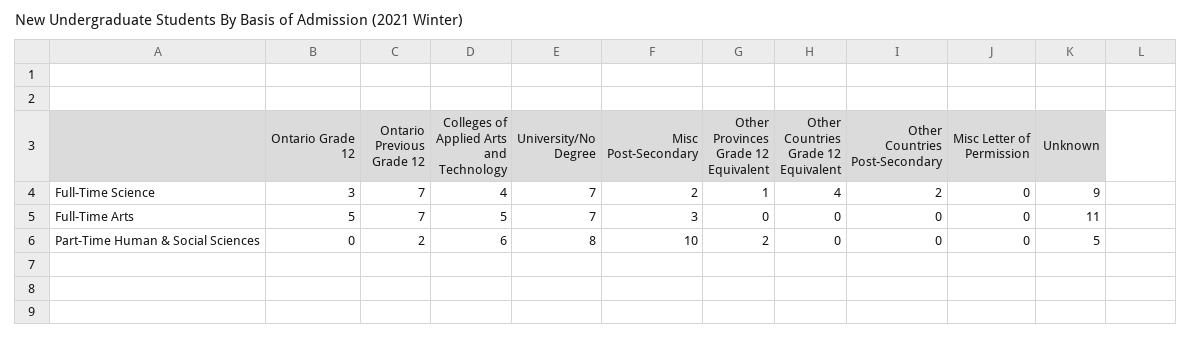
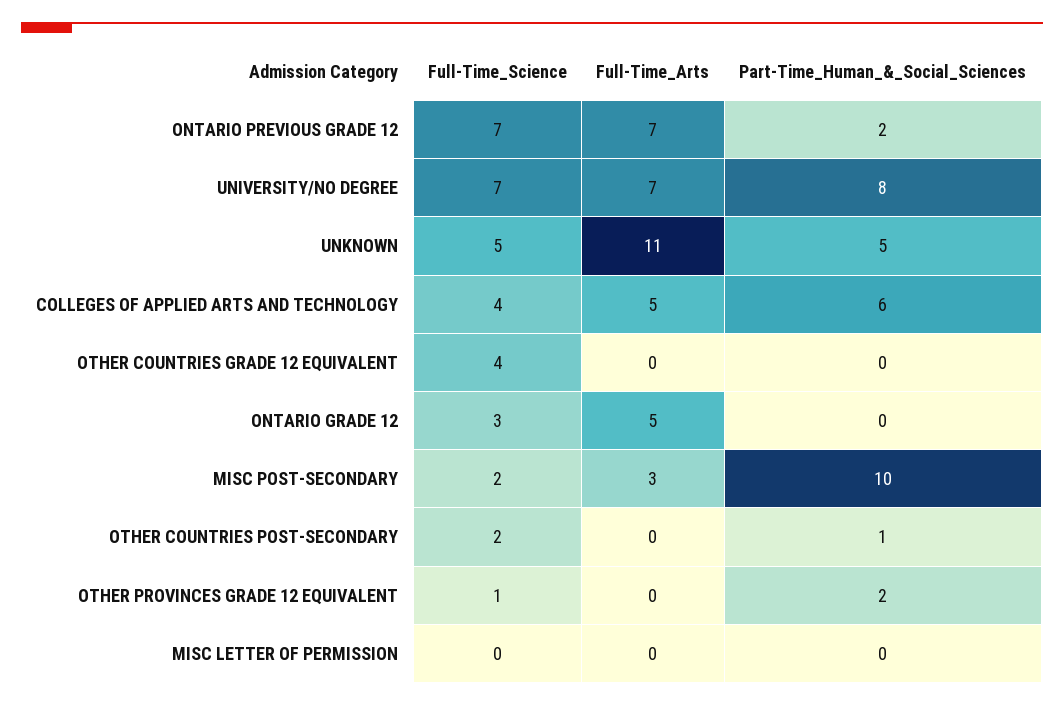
  {
    "Ontario Grade 12": {
      "Full-Time Science": 3,
      "Full-Time Arts": 5,
      "Part-Time Human & Social Sciences": 0
    },
    "Ontario Previous Grade 12": {
      "Full-Time Science": 7,
      "Full-Time Arts": 7,
      "Part-Time Human & Social Sciences": 2
    },
    "Colleges of Applied Arts and Technology": {
      "Full-Time Science": 4,
      "Full-Time Arts": 5,
      "Part-Time Human & Social Sciences": 6
    },
    "University/No Degree": {
      "Full-Time Science": 7,
      "Full-Time Arts": 7,
      "Part-Time Human & Social Sciences": 8
    },
    "Misc Post-Secondary": {
      "Full-Time Science": 2,
      "Full-Time Arts": 3,
      "Part-Time Human & Social Sciences": 10
    },
    "Other Provinces Grade 12 Equivalent": {
      "Full-Time Science": 1,
      "Full-Time Arts": 0,
      "Part-Time Human & Social Sciences": 2
    },
    "Other Countries Grade 12 Equivalent": {
      "Full-Time Science": 4,
      "Full-Time Arts": 0,
      "Part-Time Human & Social Sciences": 0
    },
    "Other Countries Post-Secondary": {
      "Full-Time Science": 2,
      "Full-Time Arts": 0,
-     "Part-Time Human & Social Sciences": 0
+     "Part-Time Human & Social Sciences": 1
    },
    "Misc Letter of Permission": {
      "Full-Time Science": 0,
      "Full-Time Arts": 0,
      "Part-Time Human & Social Sciences": 0
    },
    "Unknown": {
-     "Full-Time Science": 9,
+     "Full-Time Science": 5,
      "Full-Time Arts": 11,
      "Part-Time Human & Social Sciences": 5
    }
  }

